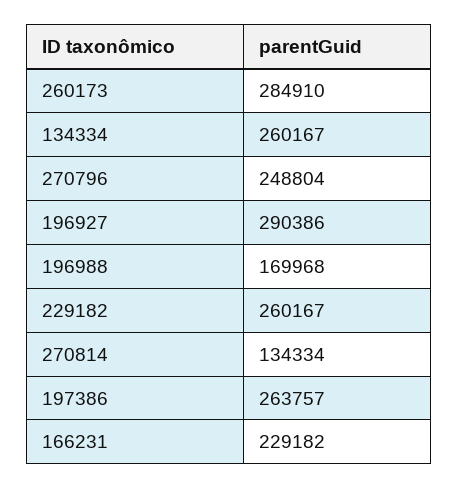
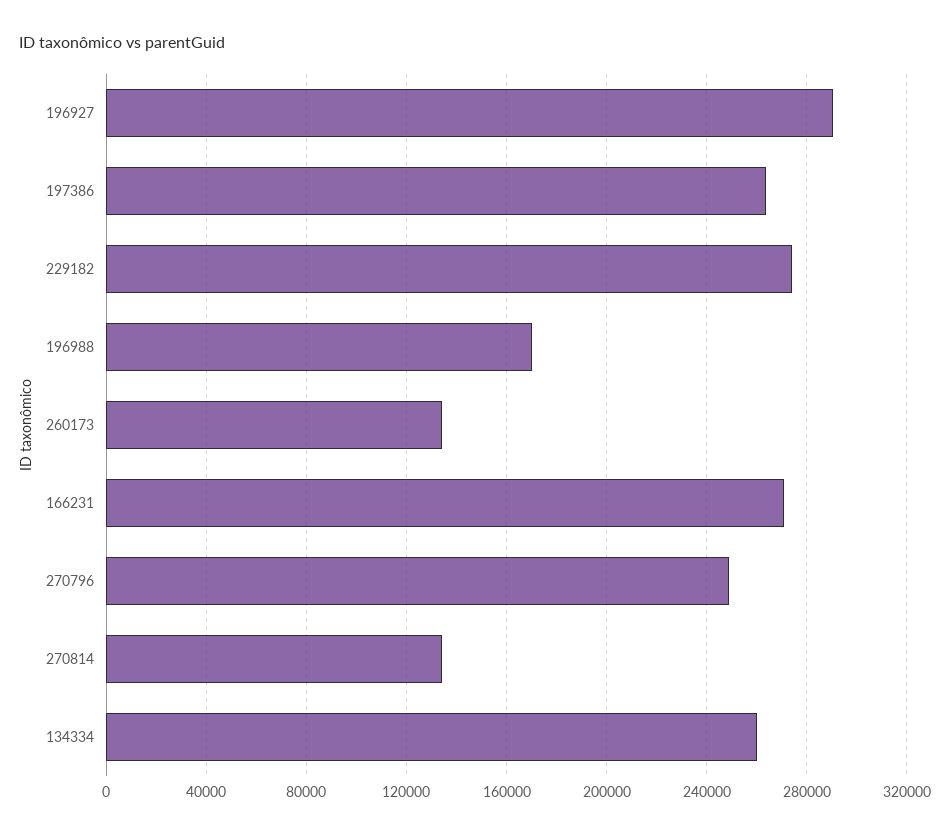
  {
-   "260173": 284910,
+   "260173": 135000,
    "134334": 260167,
    "270796": 248804,
    "196927": 290386,
    "196988": 169968,
-   "229182": 260167,
+   "229182": 275000,
    "270814": 134334,
    "197386": 263757,
-   "166231": 229182
+   "166231": 270000
  }

